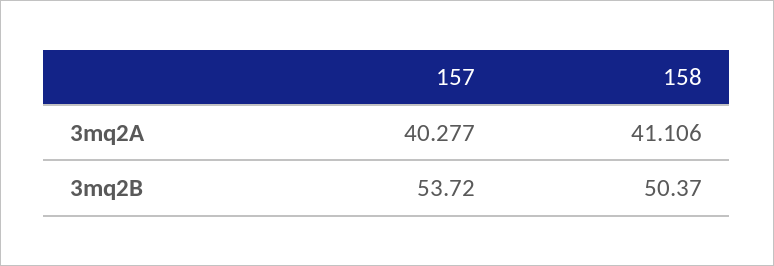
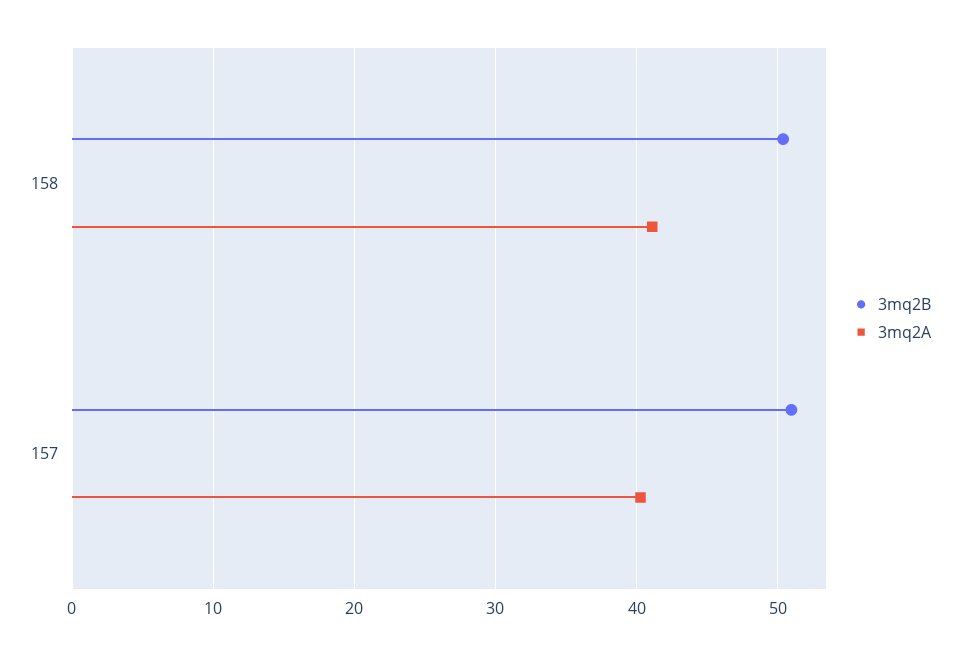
  {
    "3mq2A": {
      "157": 40.277,
      "158": 41.106
    },
    "3mq2B": {
-     "157": 53.72,
+     "157": 51,
      "158": 50.37
    }
  }

